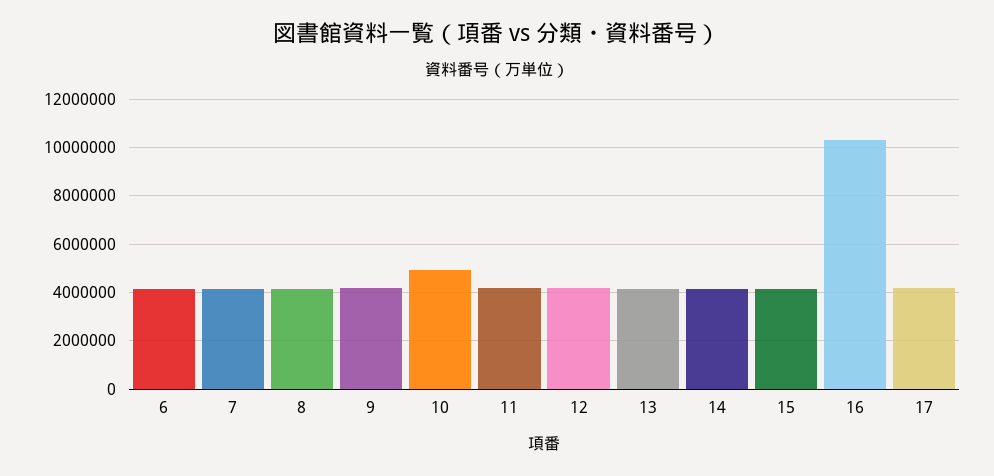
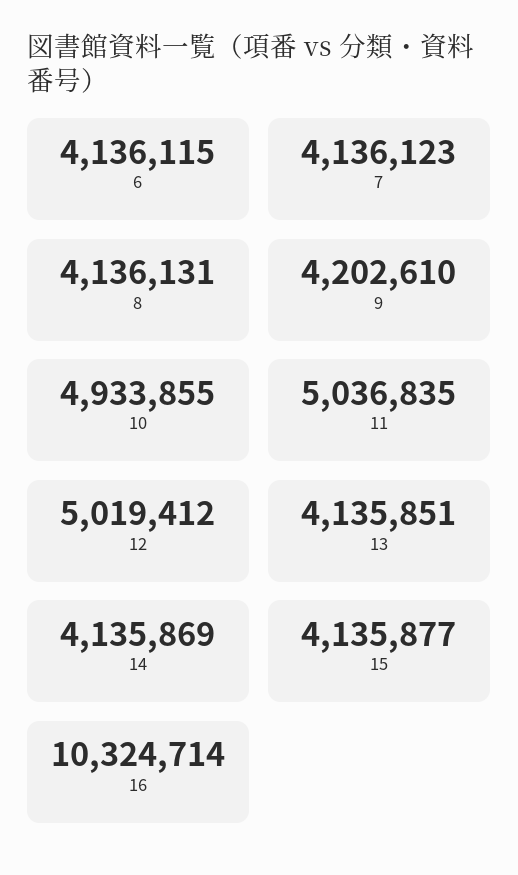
  {
    "6": 4136115,
    "7": 4136123,
    "8": 4136131,
    "9": 4202610,
    "10": 4933855,
-   "11": 4250000,
+   "11": 5036835,
-   "12": 4250000,
+   "12": 5019412,
    "13": 4135851,
    "14": 4135869,
    "15": 4135877,
-   "16": 10324714,
+   "16": 10324714
-   "17": 4250000
  }

